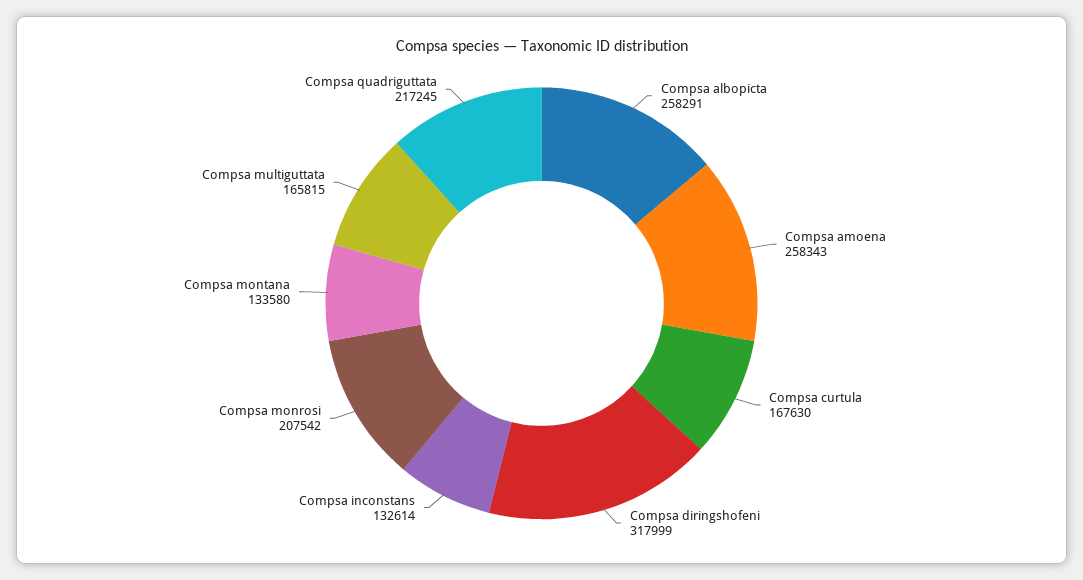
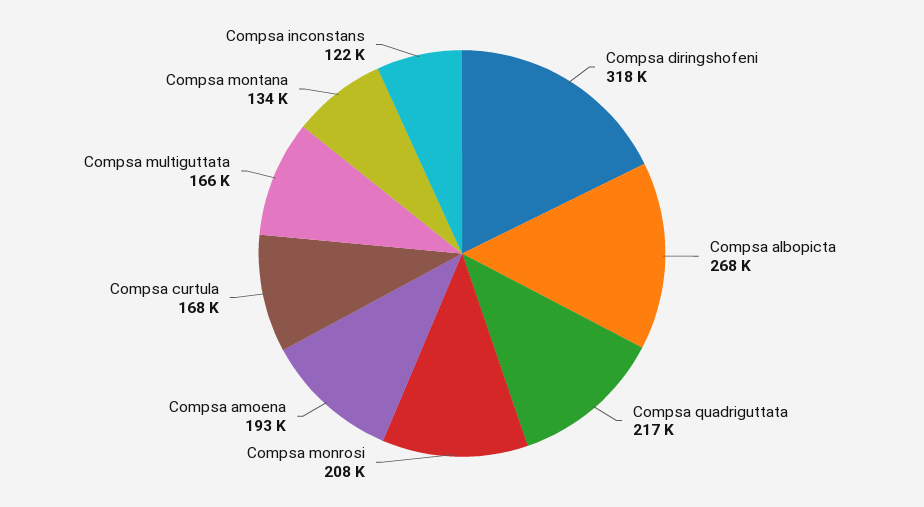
  {
-   "Compsa albopicta": 258291,
+   "Compsa albopicta": 268000,
-   "Compsa amoena": 258343,
+   "Compsa amoena": 193000,
    "Compsa curtula": 167630,
    "Compsa diringshofeni": 317999,
-   "Compsa inconstans": 132614,
+   "Compsa inconstans": 122000,
    "Compsa monrosi": 207542,
    "Compsa montana": 133580,
    "Compsa multiguttata": 165815,
    "Compsa quadriguttata": 217245
  }

